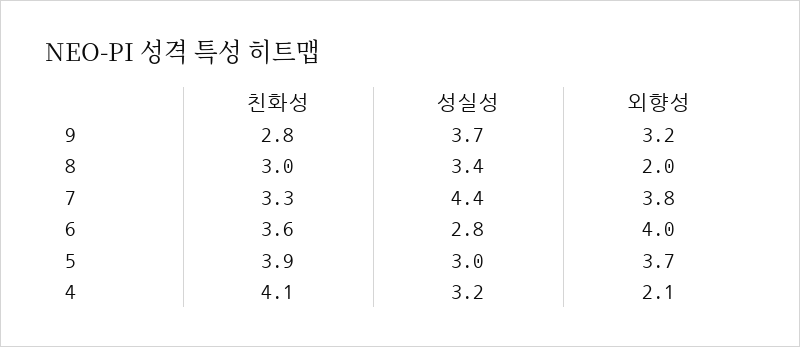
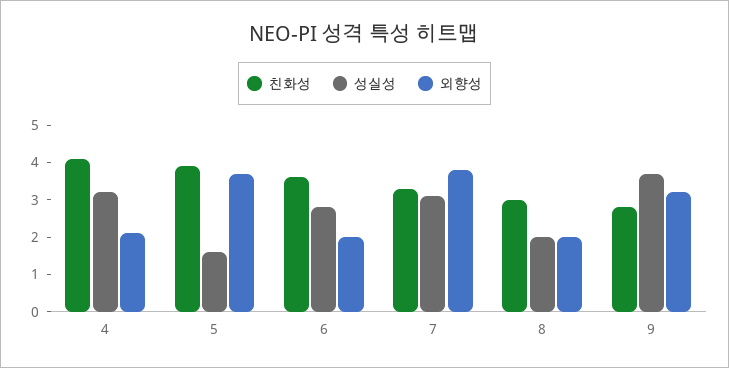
  {
    "친화성": {
      "9": 2.8,
      "8": 3,
      "7": 3.3,
      "6": 3.6,
      "5": 3.9,
      "4": 4.1
    },
    "성실성": {
      "9": 3.7,
-     "8": 3.4,
+     "8": 2,
-     "7": 4.4,
+     "7": 3,
      "6": 2.8,
-     "5": 3,
+     "5": 1.5,
      "4": 3.2
    },
    "외향성": {
      "9": 3.2,
      "8": 2,
      "7": 3.8,
-     "6": 4,
+     "6": 2,
      "5": 3.7,
      "4": 2.1
    }
  }

